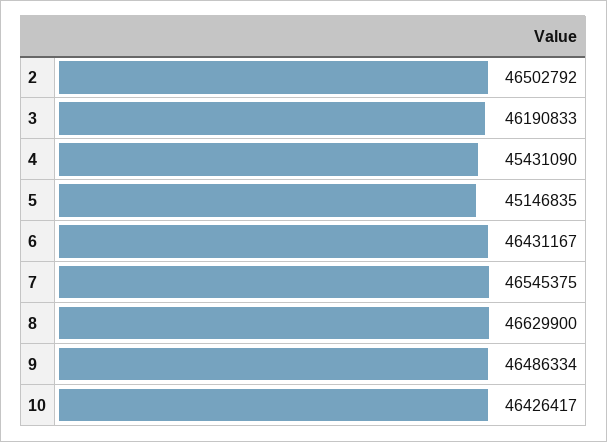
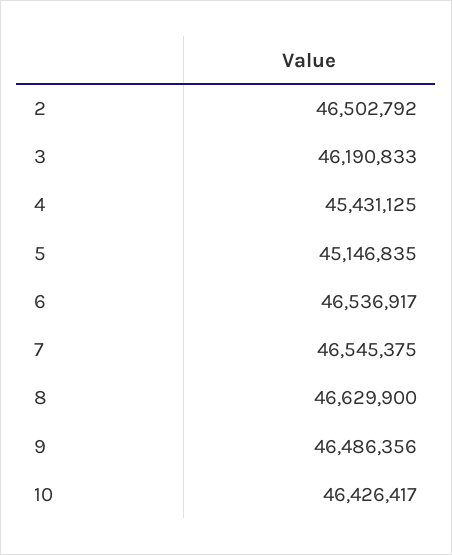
  {
    "2": 46502792,
    "3": 46190833,
-   "4": 45431090,
+   "4": 45431125,
    "5": 45146835,
-   "6": 46431167,
+   "6": 46536917,
    "7": 46545375,
    "8": 46629900,
-   "9": 46486334,
+   "9": 46486356,
    "10": 46426417
  }

